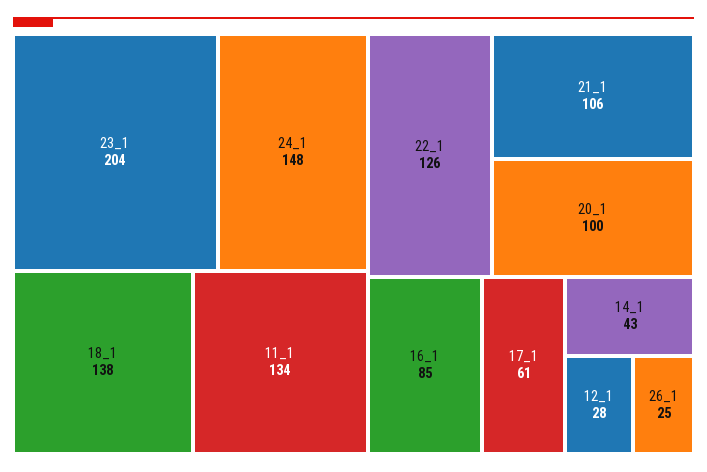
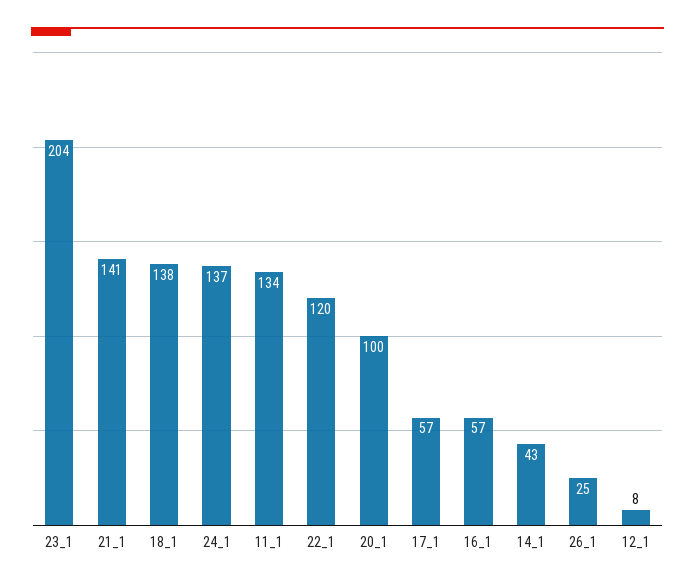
  {
    "23_1": 204,
-   "24_1": 148,
+   "24_1": 137,
    "18_1": 138,
    "11_1": 134,
-   "22_1": 126,
+   "22_1": 120,
-   "21_1": 106,
+   "21_1": 141,
    "20_1": 100,
-   "16_1": 85,
+   "16_1": 57,
-   "17_1": 61,
+   "17_1": 57,
    "14_1": 43,
-   "12_1": 28,
+   "12_1": 8,
    "26_1": 25
  }

